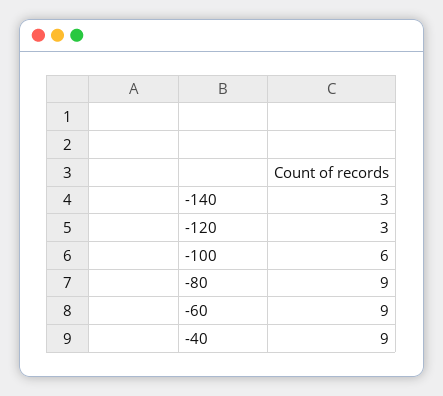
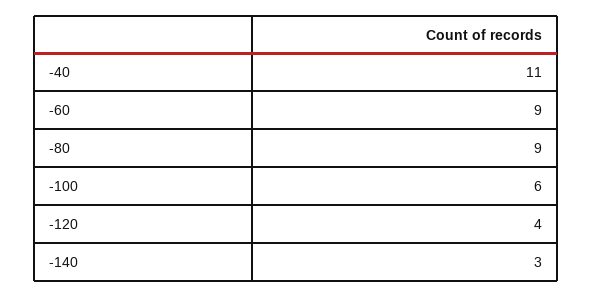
  {
    "-140": 3,
-   "-120": 3,
+   "-120": 4,
    "-100": 6,
    "-80": 9,
    "-60": 9,
-   "-40": 9
+   "-40": 11
  }

